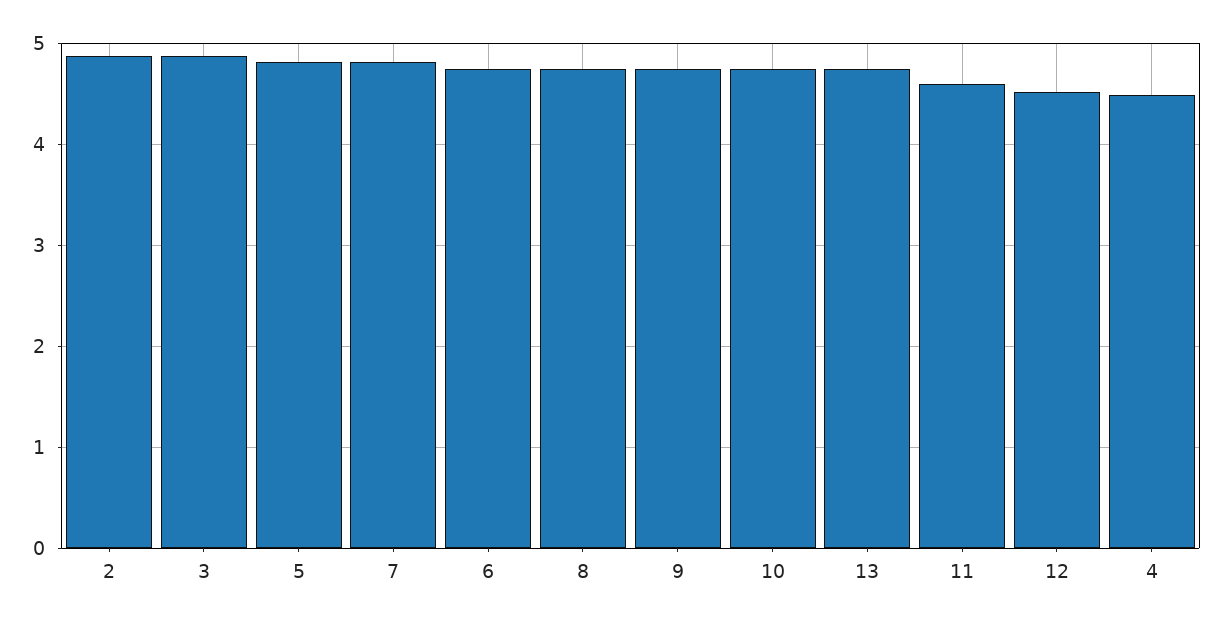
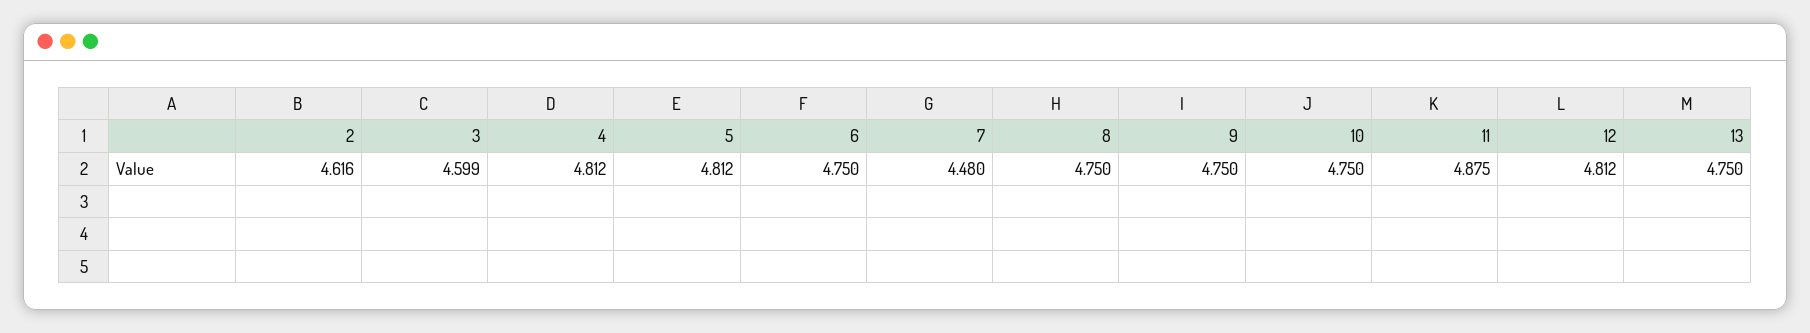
  {
-   "2": 4.9,
+   "2": 4.616,
-   "3": 4.9,
+   "3": 4.599,
    "5": 4.812,
-   "7": 4.8,
+   "7": 4.48,
    "6": 4.75,
    "8": 4.75,
    "9": 4.75,
    "10": 4.75,
    "13": 4.75,
-   "11": 4.6,
+   "11": 4.875,
-   "12": 4.5,
+   "12": 4.812,
-   "4": 4.5
+   "4": 4.812
  }

